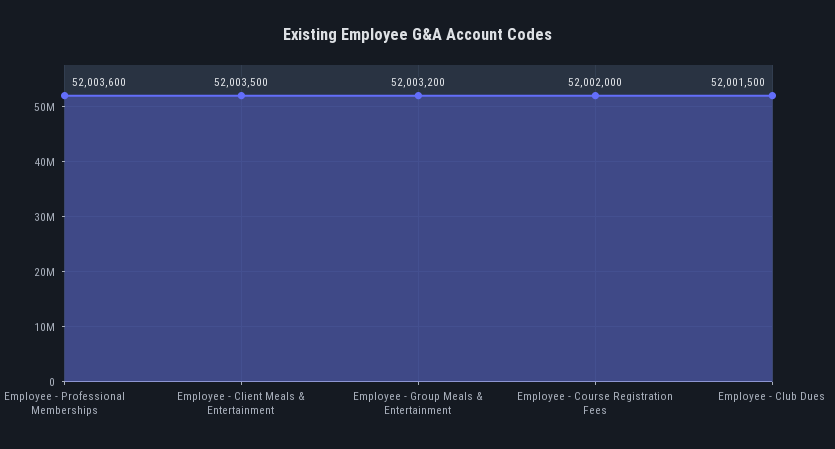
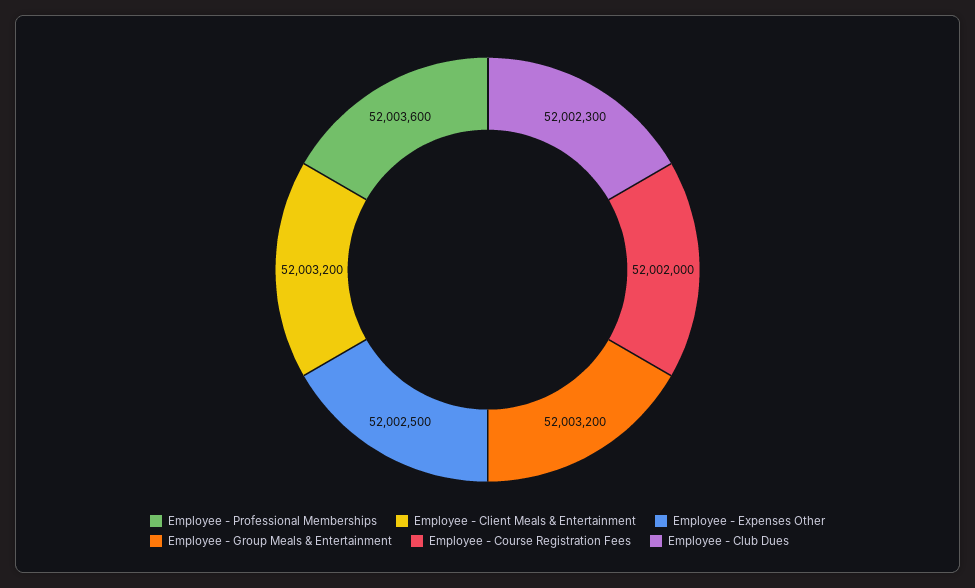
  {
    "Employee - Professional Memberships": 52003600,
-   "Employee - Client Meals & Entertainment": 52003500,
+   "Employee - Client Meals & Entertainment": 52003200,
    "Employee - Group Meals & Entertainment": 52003200,
    "Employee - Course Registration Fees": 52002000,
-   "Employee - Club Dues": 52001500
+   "Employee - Club Dues": 52002300,
+   "Employee - Expenses Other": 52002500
  }

